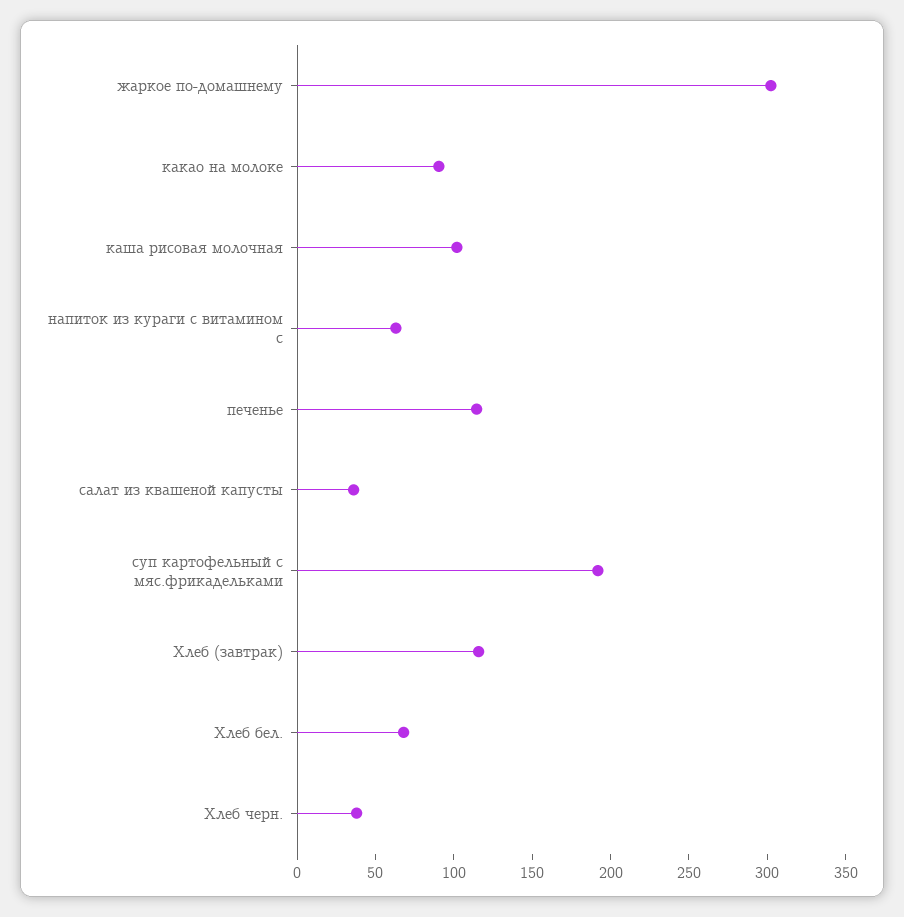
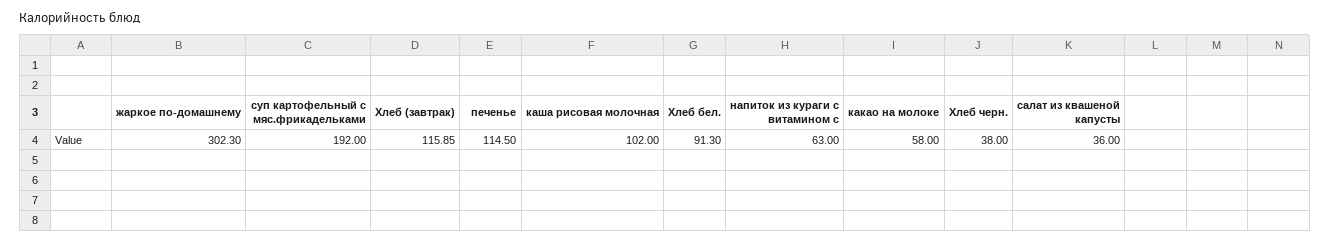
  {
    "жаркое по-домашнему": 302.3,
-   "какао на молоке": 90,
+   "какао на молоке": 58,
    "каша рисовая молочная": 102,
    "напиток из кураги с витамином с": 63,
    "печенье": 114.5,
    "салат из квашеной капусты": 36,
    "суп картофельный с мяс.фрикадельками": 192,
    "Хлеб (завтрак)": 115.85,
-   "Хлеб бел.": 70,
+   "Хлеб бел.": 91.3,
    "Хлеб черн.": 38
  }

